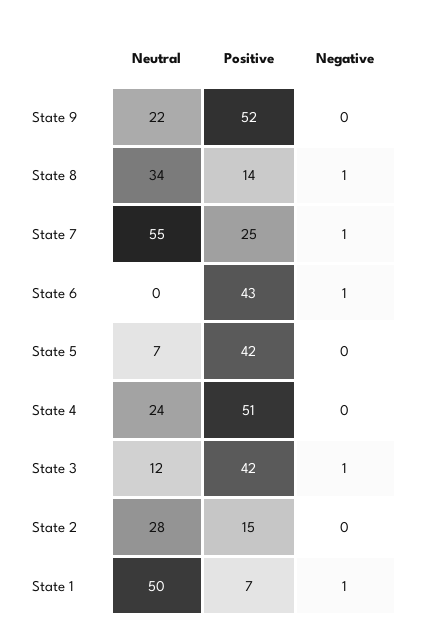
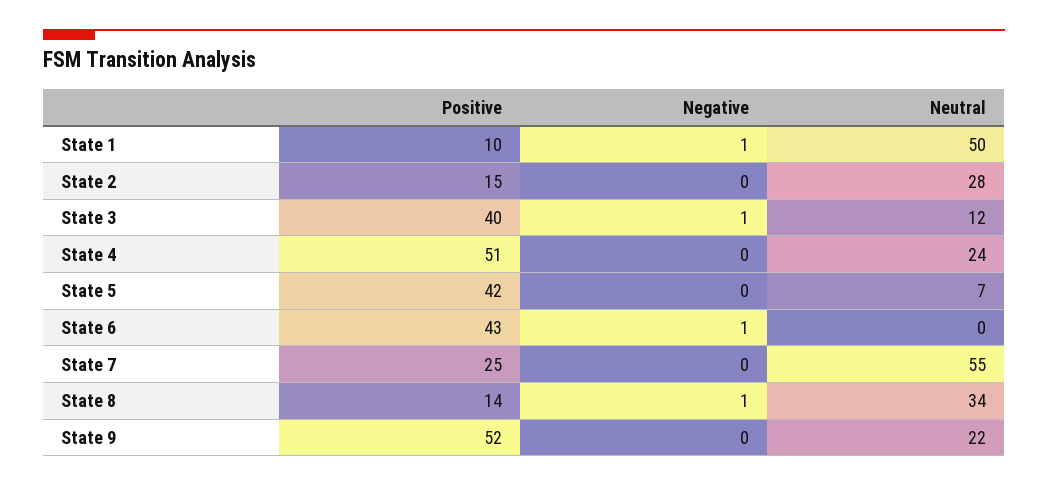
  {
    "Neutral": {
      "State 9": 22,
      "State 8": 34,
      "State 7": 55,
      "State 6": 0,
      "State 5": 7,
      "State 4": 24,
      "State 3": 12,
      "State 2": 28,
      "State 1": 50
    },
    "Positive": {
      "State 9": 52,
      "State 8": 14,
      "State 7": 25,
      "State 6": 43,
      "State 5": 42,
      "State 4": 51,
-     "State 3": 42,
+     "State 3": 40,
      "State 2": 15,
-     "State 1": 7
+     "State 1": 10
    },
    "Negative": {
      "State 9": 0,
      "State 8": 1,
-     "State 7": 1,
+     "State 7": 0,
      "State 6": 1,
      "State 5": 0,
      "State 4": 0,
      "State 3": 1,
      "State 2": 0,
      "State 1": 1
    }
  }

